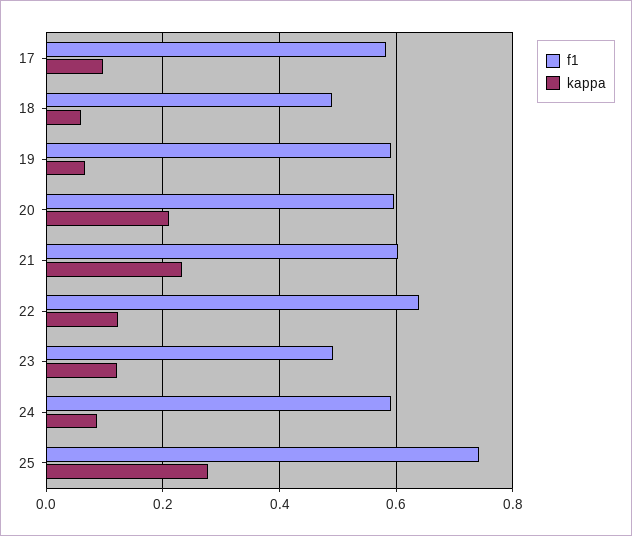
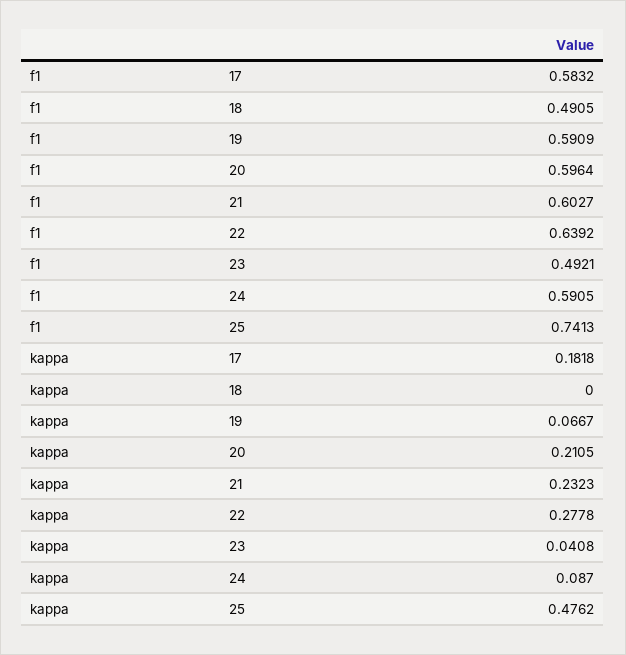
  {
    "f1": {
      "17": 0.5832,
      "18": 0.4905,
      "19": 0.5909,
      "20": 0.5964,
      "21": 0.6027,
      "22": 0.6392,
      "23": 0.4921,
      "24": 0.5905,
      "25": 0.7413
    },
    "kappa": {
-     "17": 0.1,
+     "17": 0.1818,
-     "18": 0.06,
+     "18": 0,
      "19": 0.0667,
      "20": 0.2105,
      "21": 0.2323,
-     "22": 0.12,
+     "22": 0.2778,
-     "23": 0.12,
+     "23": 0.0408,
      "24": 0.087,
-     "25": 0.28
+     "25": 0.4762
    }
  }

